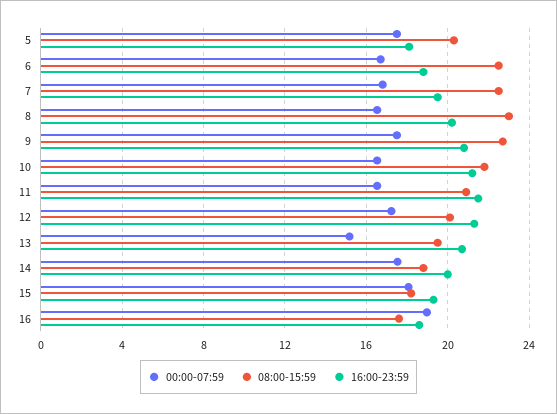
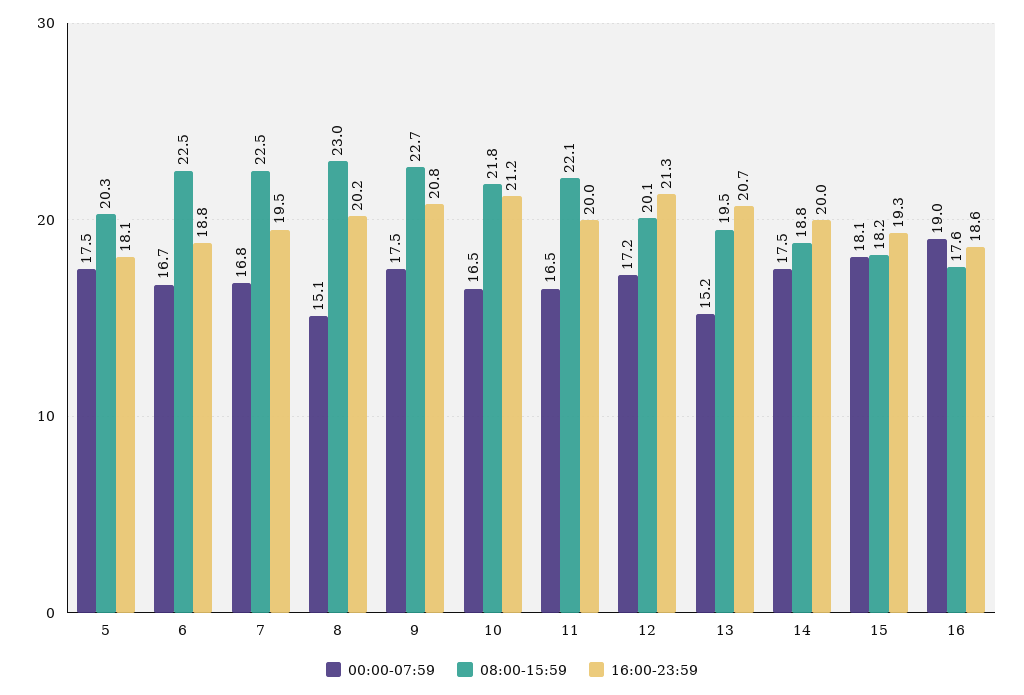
  {
    "00:00-07:59": {
      "5": 17.5,
      "6": 16.7,
      "7": 16.8,
-     "8": 16.5,
+     "8": 15.1,
      "9": 17.5,
      "10": 16.5,
      "11": 16.5,
      "12": 17.2,
      "13": 15.2,
      "14": 17.5,
      "15": 18.1,
      "16": 19
    },
    "08:00-15:59": {
      "5": 20.3,
      "6": 22.5,
      "7": 22.5,
      "8": 23,
      "9": 22.7,
      "10": 21.8,
-     "11": 21,
+     "11": 22.1,
      "12": 20.1,
      "13": 19.5,
      "14": 18.8,
      "15": 18.2,
      "16": 17.6
    },
    "16:00-23:59": {
      "5": 18.1,
      "6": 18.8,
      "7": 19.5,
      "8": 20.2,
      "9": 20.8,
      "10": 21.2,
-     "11": 21.5,
+     "11": 20,
      "12": 21.3,
      "13": 20.7,
      "14": 20,
      "15": 19.3,
      "16": 18.6
    }
  }

